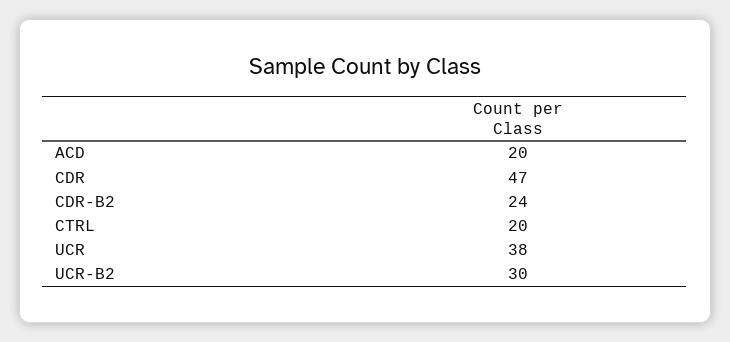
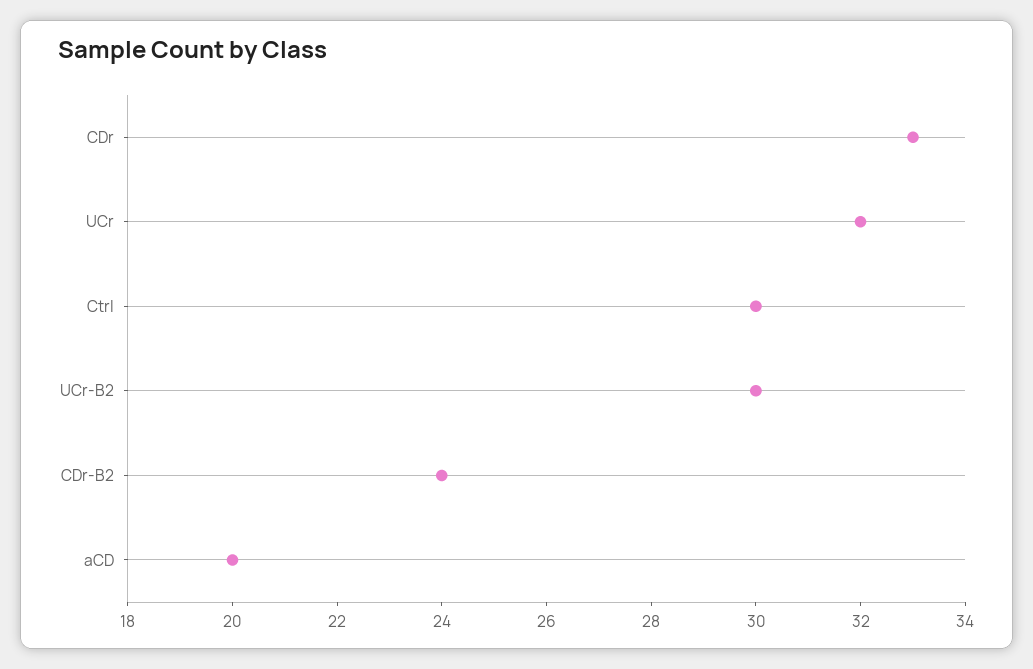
  {
    "ACD": 20,
-   "CDR": 47,
+   "CDR": 33,
    "CDR-B2": 24,
-   "CTRL": 20,
+   "CTRL": 30,
-   "UCR": 38,
+   "UCR": 32,
    "UCR-B2": 30
  }

